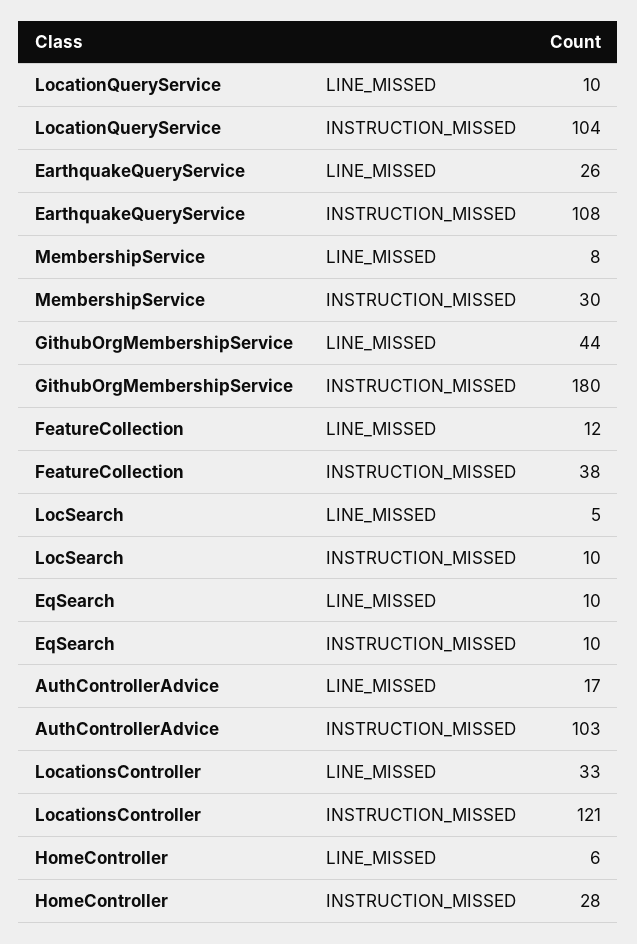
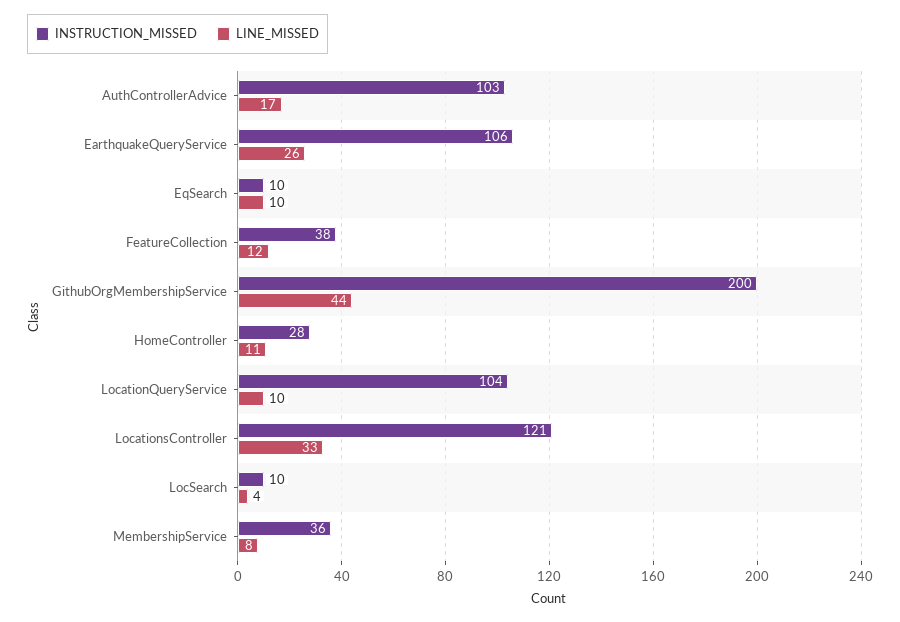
  {
    "LINE_MISSED": {
      "LocationQueryService": 10,
      "EarthquakeQueryService": 26,
      "MembershipService": 8,
      "GithubOrgMembershipService": 44,
      "FeatureCollection": 12,
-     "LocSearch": 5,
+     "LocSearch": 4,
      "EqSearch": 10,
      "AuthControllerAdvice": 17,
      "LocationsController": 33,
-     "HomeController": 6
+     "HomeController": 11
    },
    "INSTRUCTION_MISSED": {
      "LocationQueryService": 104,
-     "EarthquakeQueryService": 108,
+     "EarthquakeQueryService": 106,
-     "MembershipService": 30,
+     "MembershipService": 36,
-     "GithubOrgMembershipService": 180,
+     "GithubOrgMembershipService": 200,
      "FeatureCollection": 38,
      "LocSearch": 10,
      "EqSearch": 10,
      "AuthControllerAdvice": 103,
      "LocationsController": 121,
      "HomeController": 28
    }
  }

